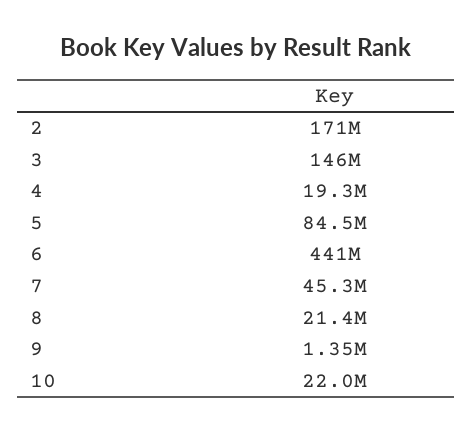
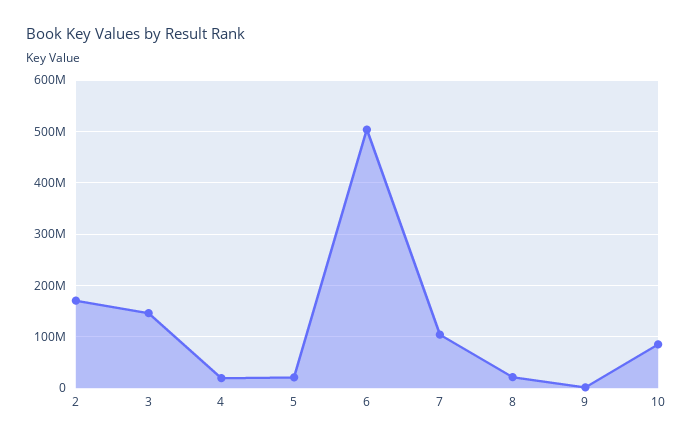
  {
    "2": 171000000,
    "3": 146000000,
    "4": 19300000,
-   "5": 84500000,
+   "5": 20000000,
-   "6": 441000000,
+   "6": 500000000,
-   "7": 45300000,
+   "7": 100000000,
    "8": 21400000,
    "9": 1350000,
-   "10": 22000000
+   "10": 80000000
  }

